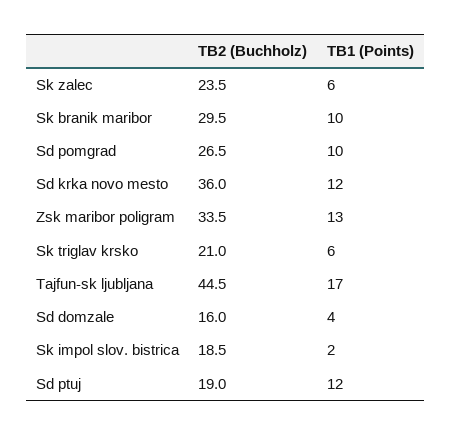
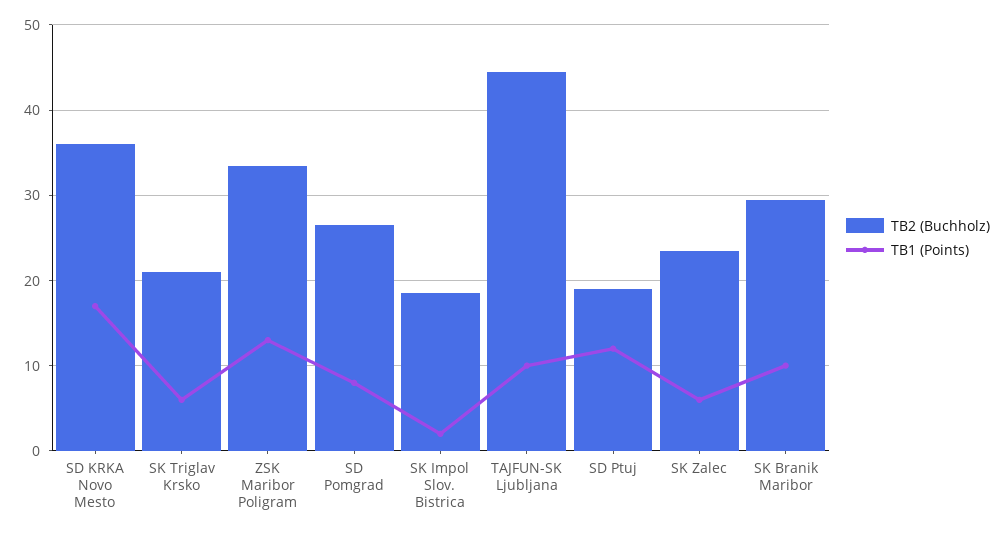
  {
    "TB2 (Buchholz)": {
      "Sk zalec": 23.5,
      "Sk branik maribor": 29.5,
      "Sd pomgrad": 26.5,
      "Sd krka novo mesto": 36,
      "Zsk maribor poligram": 33.5,
      "Sk triglav krsko": 21,
      "Tajfun-sk ljubljana": 44.5,
-     "Sd domzale": 16,
      "Sk impol slov. bistrica": 18.5,
      "Sd ptuj": 19
    },
    "TB1 (Points)": {
      "Sk zalec": 6,
      "Sk branik maribor": 10,
-     "Sd pomgrad": 10,
+     "Sd pomgrad": 8,
-     "Sd krka novo mesto": 12,
+     "Sd krka novo mesto": 17,
      "Zsk maribor poligram": 13,
      "Sk triglav krsko": 6,
-     "Tajfun-sk ljubljana": 17,
+     "Tajfun-sk ljubljana": 10,
-     "Sd domzale": 4,
      "Sk impol slov. bistrica": 2,
      "Sd ptuj": 12
    }
  }

